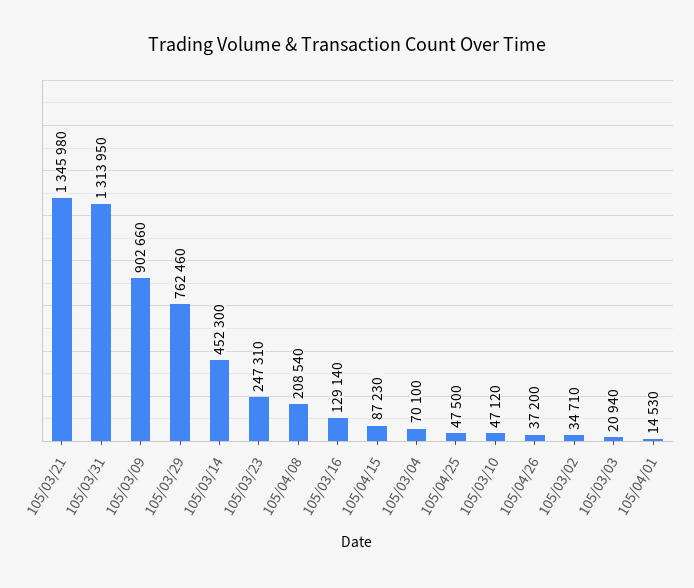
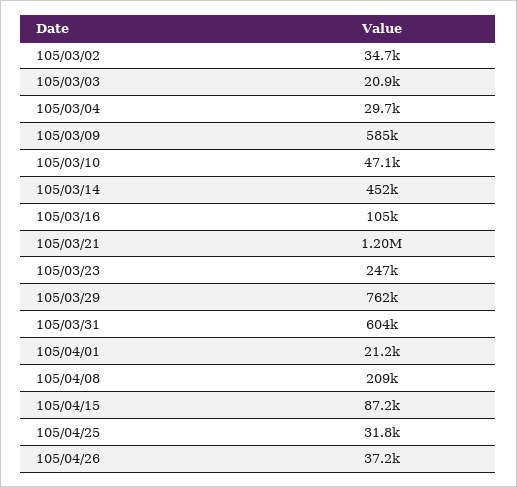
  {
-   "105/03/21": 1345980,
+   "105/03/21": 1200000,
-   "105/03/31": 1313950,
+   "105/03/31": 604000,
-   "105/03/09": 902660,
+   "105/03/09": 585000,
    "105/03/29": 762460,
    "105/03/14": 452300,
    "105/03/23": 247310,
    "105/04/08": 208540,
-   "105/03/16": 129140,
+   "105/03/16": 105000,
    "105/04/15": 87230,
-   "105/03/04": 70100,
+   "105/03/04": 29700,
-   "105/04/25": 47500,
+   "105/04/25": 31800,
    "105/03/10": 47120,
    "105/04/26": 37200,
    "105/03/02": 34710,
    "105/03/03": 20940,
-   "105/04/01": 14530
+   "105/04/01": 21200
  }

